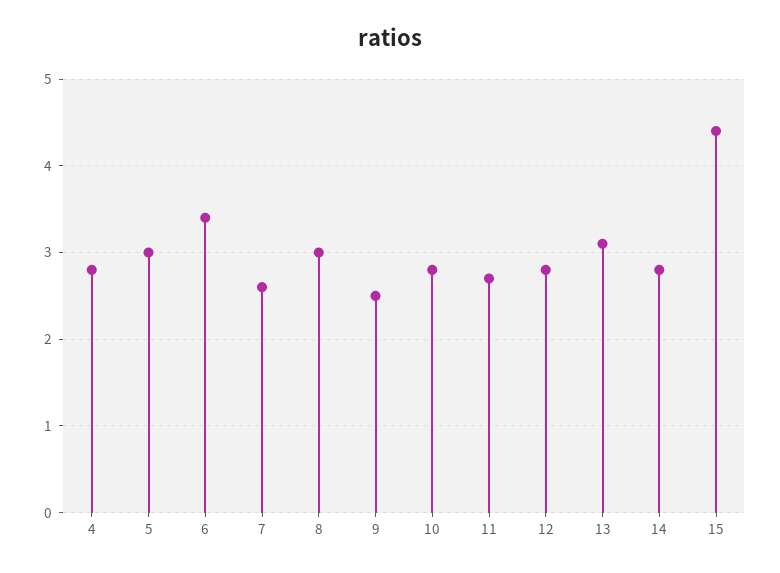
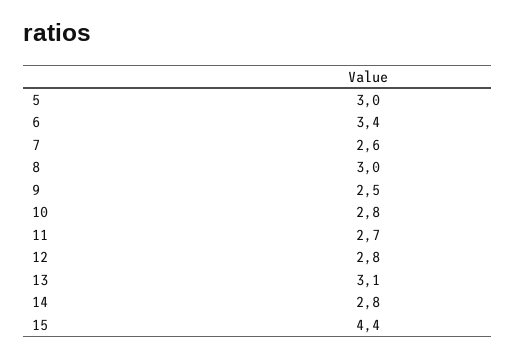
  {
-   "4": 2.8,
    "5": 3,
    "6": 3.4,
    "7": 2.6,
    "8": 3,
    "9": 2.5,
    "10": 2.8,
    "11": 2.7,
    "12": 2.8,
    "13": 3.1,
    "14": 2.8,
    "15": 4.4
  }

